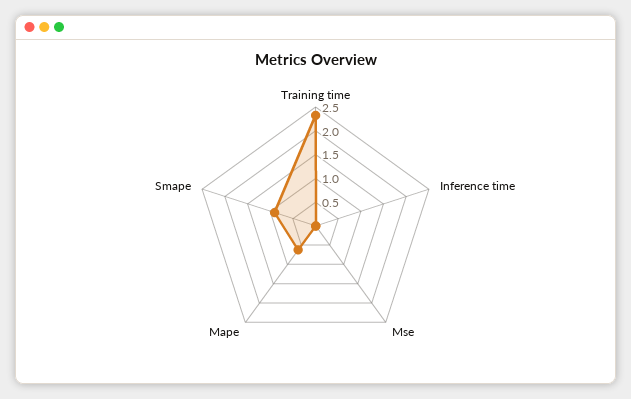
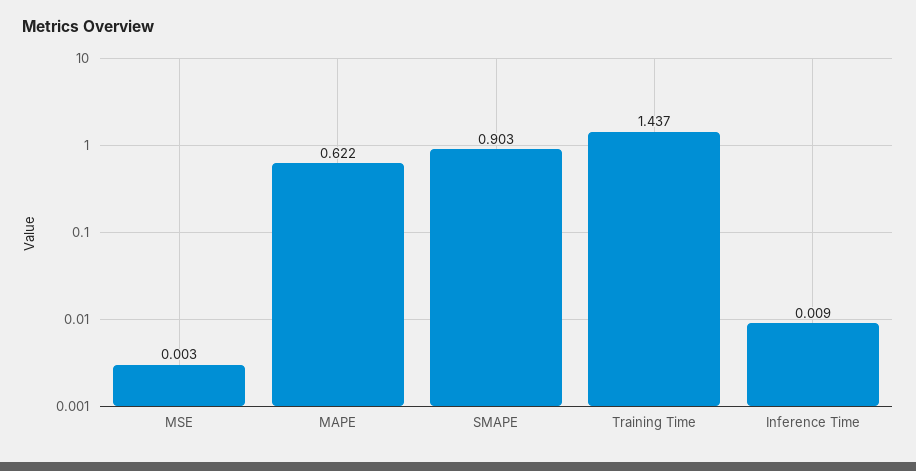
  {
-   "Training time": 2.25,
+   "Training time": 1.437,
    "Inference time": 0.009,
    "Mse": 0.003,
    "Mape": 0.622,
    "Smape": 0.903
  }

